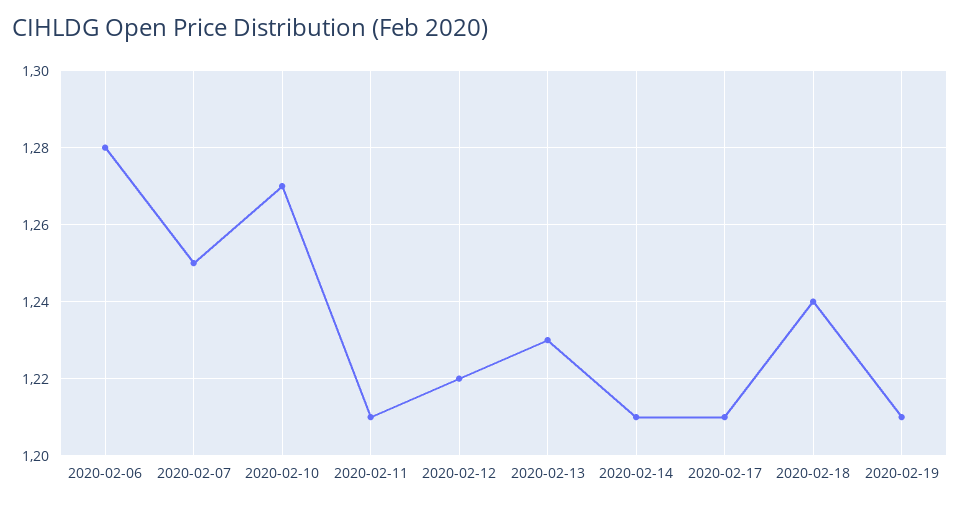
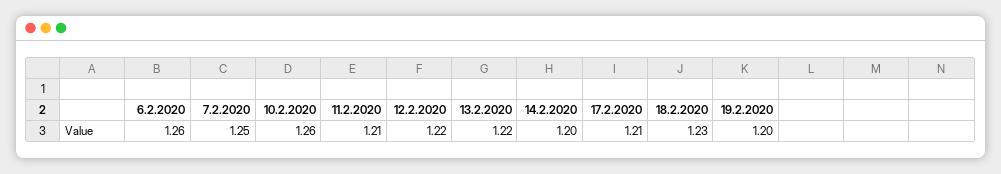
  {
-   "2020-02-06": 1.28,
+   "2020-02-06": 1.26,
    "2020-02-07": 1.25,
-   "2020-02-10": 1.27,
+   "2020-02-10": 1.26,
    "2020-02-11": 1.21,
    "2020-02-12": 1.22,
-   "2020-02-13": 1.23,
+   "2020-02-13": 1.22,
-   "2020-02-14": 1.21,
+   "2020-02-14": 1.2,
    "2020-02-17": 1.21,
-   "2020-02-18": 1.24,
+   "2020-02-18": 1.23,
-   "2020-02-19": 1.21
+   "2020-02-19": 1.2
  }

